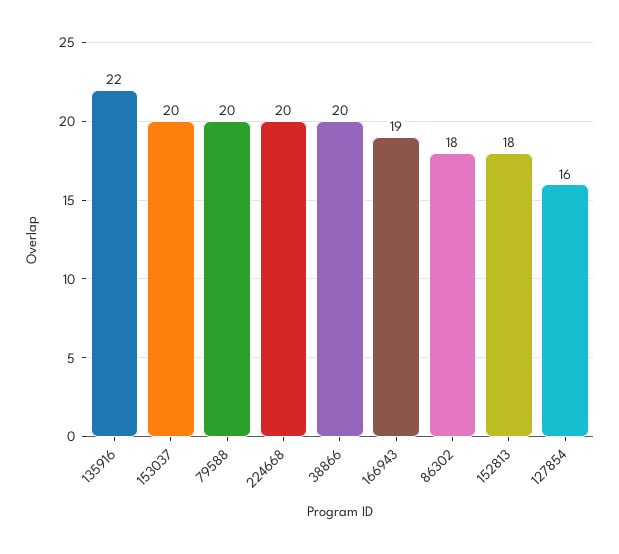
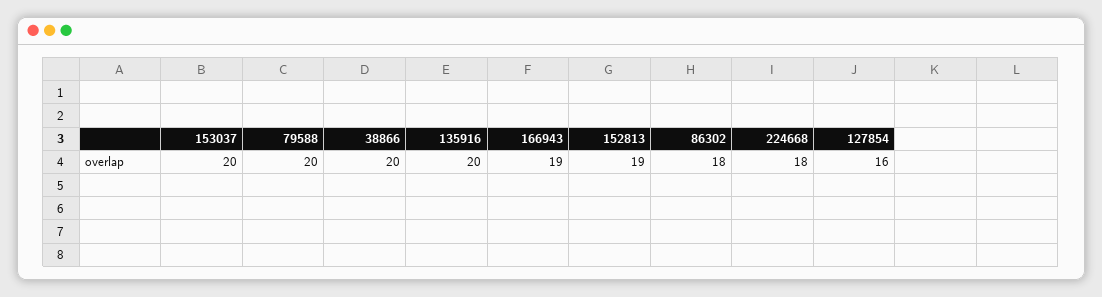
  {
-   "135916": 22,
+   "135916": 20,
    "153037": 20,
    "79588": 20,
-   "224668": 20,
+   "224668": 18,
    "38866": 20,
    "166943": 19,
    "86302": 18,
-   "152813": 18,
+   "152813": 19,
    "127854": 16
  }

